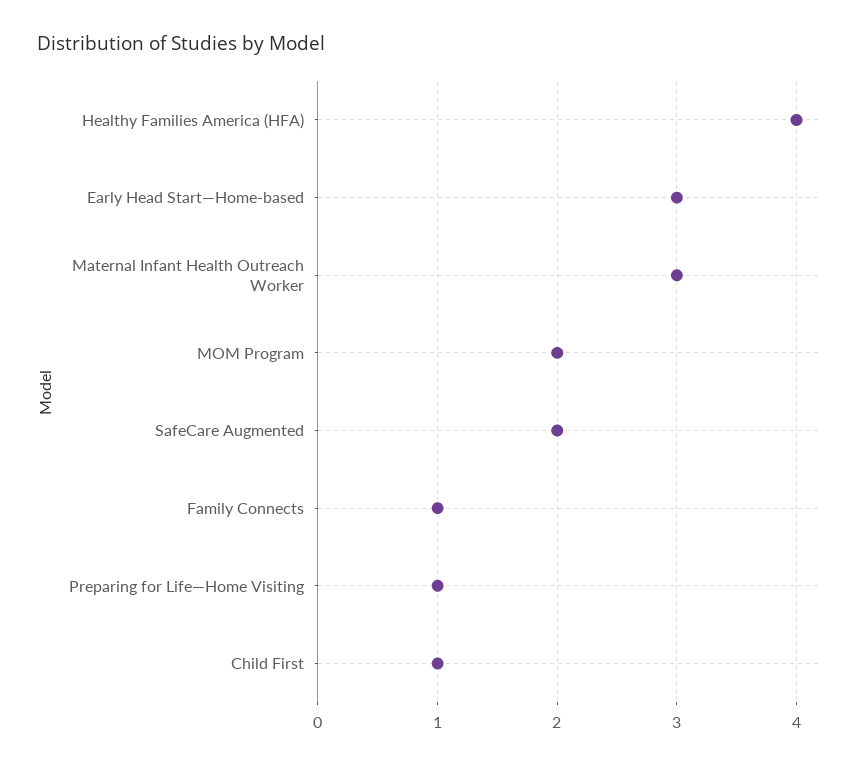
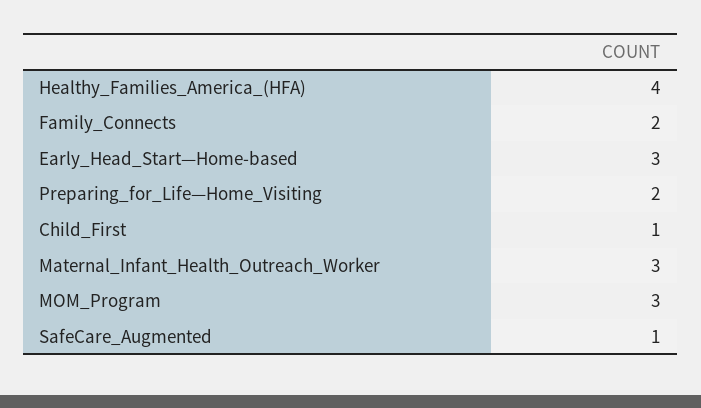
  {
    "Healthy Families America (HFA)": 4,
    "Early Head Start—Home-based": 3,
    "Maternal Infant Health Outreach Worker": 3,
-   "MOM Program": 2,
+   "MOM Program": 3,
-   "SafeCare Augmented": 2,
+   "SafeCare Augmented": 1,
-   "Family Connects": 1,
+   "Family Connects": 2,
-   "Preparing for Life—Home Visiting": 1,
+   "Preparing for Life—Home Visiting": 2,
    "Child First": 1
  }

